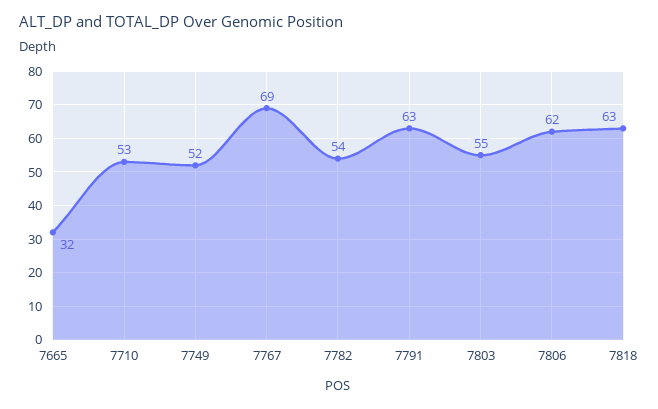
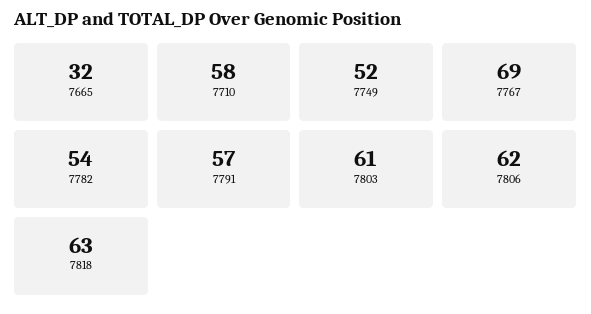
  {
    "7665": 32,
-   "7710": 53,
+   "7710": 58,
    "7749": 52,
    "7767": 69,
    "7782": 54,
-   "7791": 63,
+   "7791": 57,
-   "7803": 55,
+   "7803": 61,
    "7806": 62,
    "7818": 63
  }

